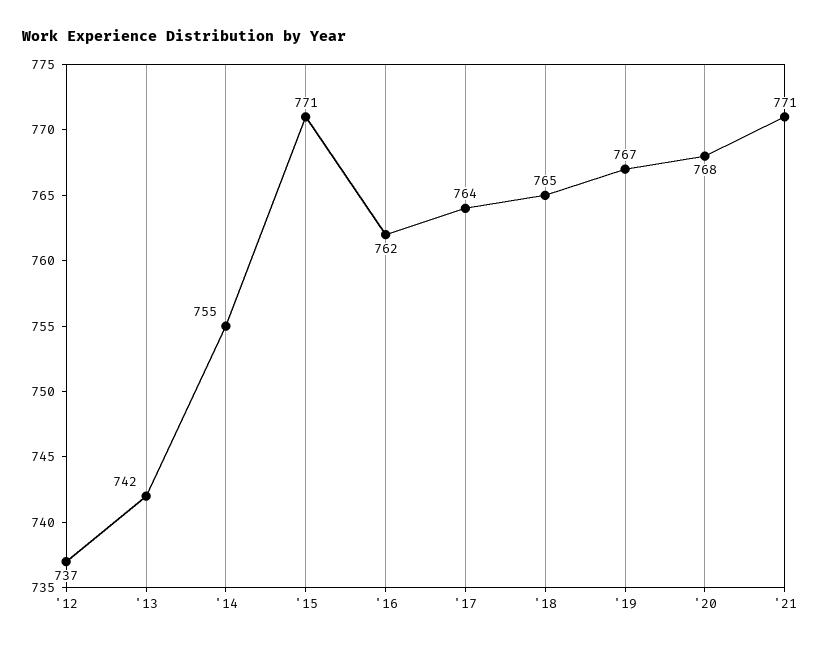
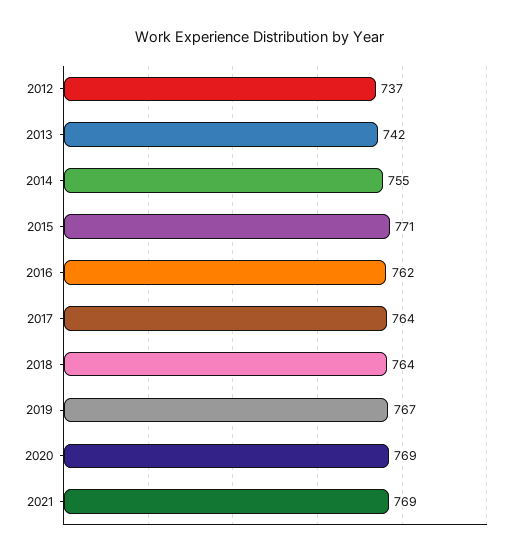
  {
    "'12": 737,
    "'13": 742,
    "'14": 755,
    "'15": 771,
    "'16": 762,
    "'17": 764,
-   "'18": 765,
+   "'18": 764,
    "'19": 767,
-   "'20": 768,
+   "'20": 769,
-   "'21": 771
+   "'21": 769
  }

